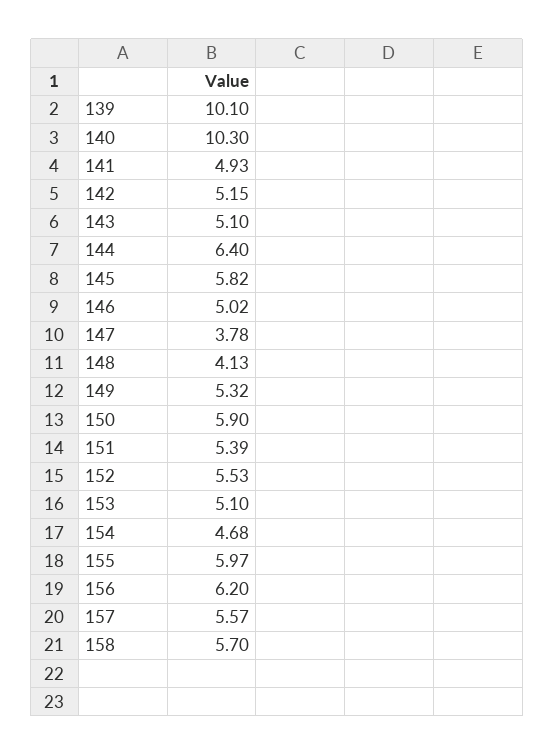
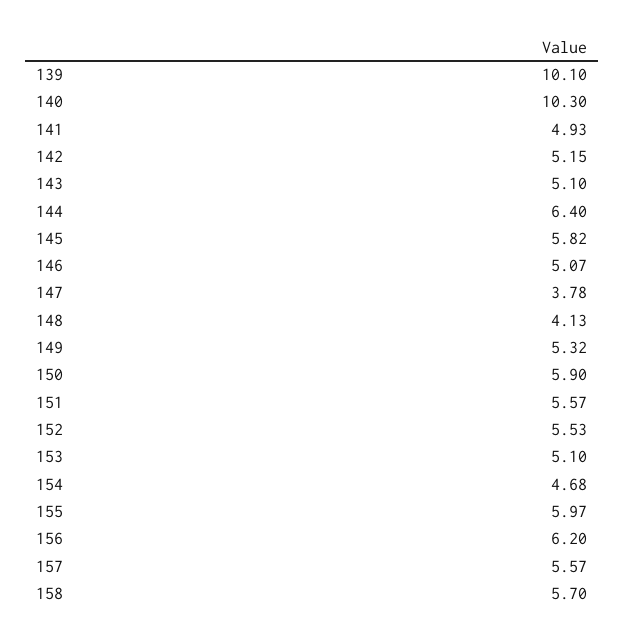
  {
    "139": 10.1,
    "140": 10.3,
    "141": 4.93,
    "142": 5.15,
    "143": 5.1,
    "144": 6.4,
    "145": 5.82,
-   "146": 5.02,
+   "146": 5.07,
    "147": 3.78,
    "148": 4.13,
    "149": 5.32,
    "150": 5.9,
-   "151": 5.39,
+   "151": 5.57,
    "152": 5.53,
    "153": 5.1,
    "154": 4.68,
    "155": 5.97,
    "156": 6.2,
    "157": 5.57,
    "158": 5.7
  }

